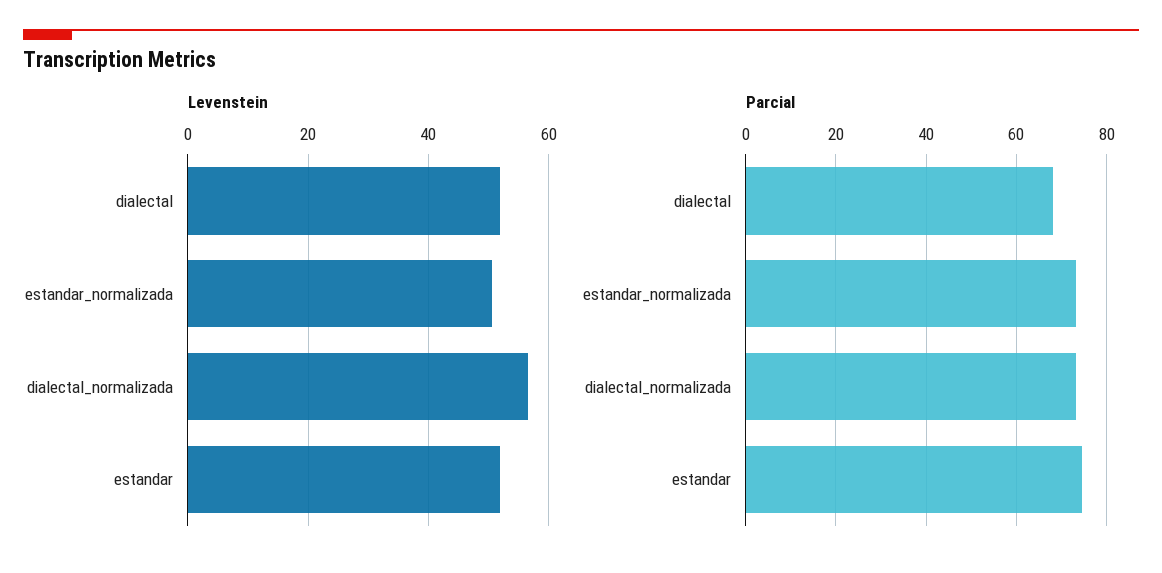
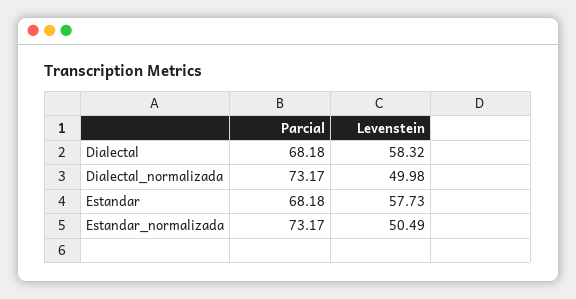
  {
    "Levenstein": {
-     "dialectal": 52,
+     "dialectal": 58.32,
      "estandar_normalizada": 50.49,
-     "dialectal_normalizada": 56,
+     "dialectal_normalizada": 49.98,
-     "estandar": 52
+     "estandar": 57.73
    },
    "Parcial": {
      "dialectal": 68.18,
      "estandar_normalizada": 73.17,
      "dialectal_normalizada": 73.17,
-     "estandar": 74
+     "estandar": 68.18
    }
  }

